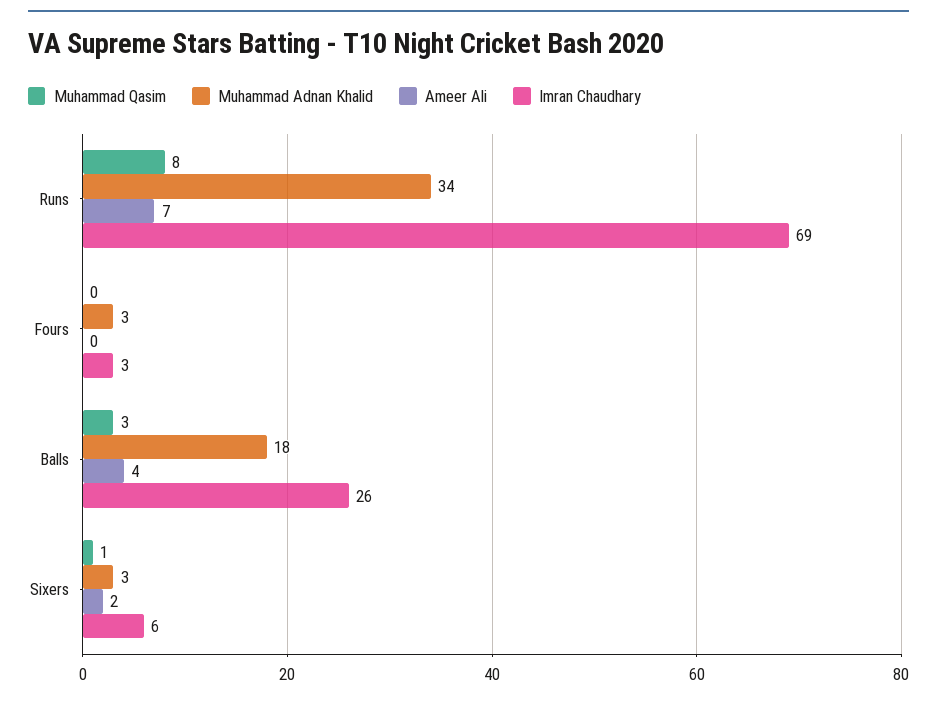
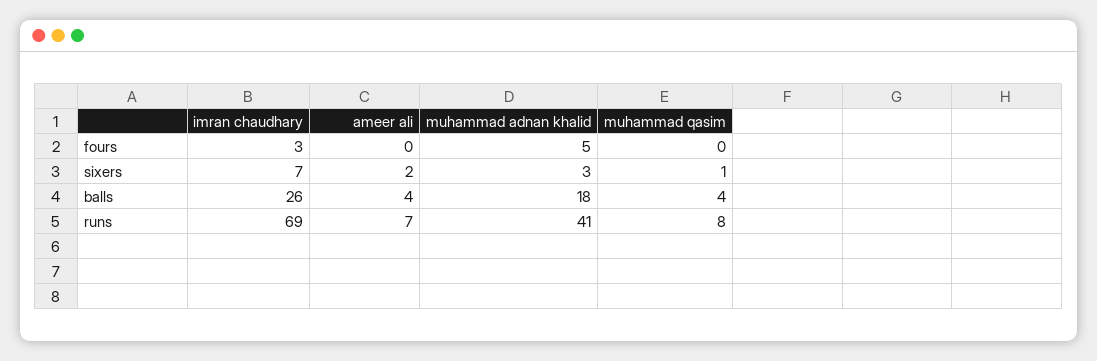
  {
    "Muhammad Qasim": {
      "Runs": 8,
      "Fours": 0,
-     "Balls": 3,
+     "Balls": 4,
      "Sixers": 1
    },
    "Muhammad Adnan Khalid": {
-     "Runs": 34,
+     "Runs": 41,
-     "Fours": 3,
+     "Fours": 5,
      "Balls": 18,
      "Sixers": 3
    },
    "Ameer Ali": {
      "Runs": 7,
      "Fours": 0,
      "Balls": 4,
      "Sixers": 2
    },
    "Imran Chaudhary": {
      "Runs": 69,
      "Fours": 3,
      "Balls": 26,
-     "Sixers": 6
+     "Sixers": 7
    }
  }

